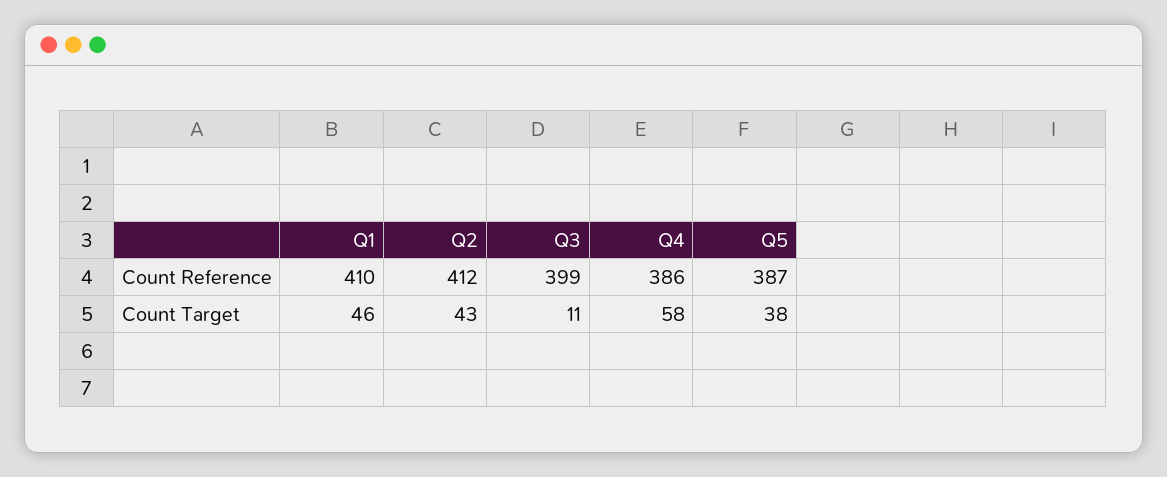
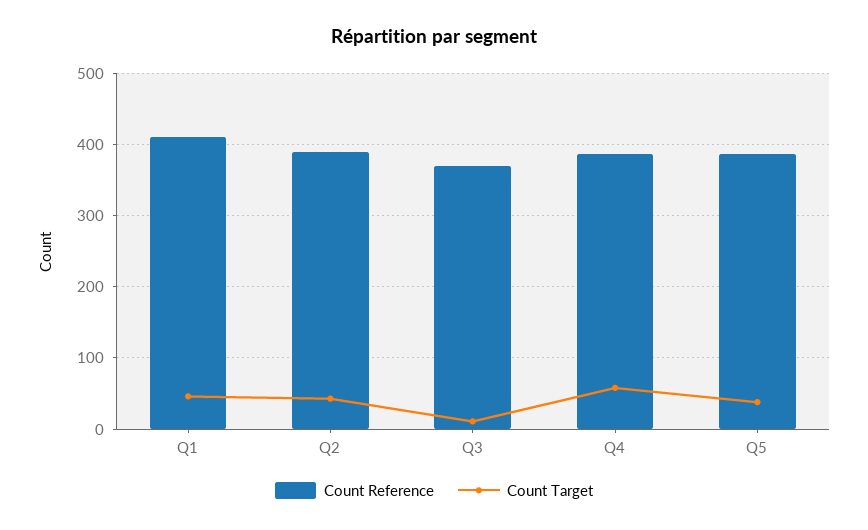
  {
    "Count Reference": {
      "Q1": 410,
-     "Q2": 412,
+     "Q2": 390,
-     "Q3": 399,
+     "Q3": 370,
      "Q4": 386,
      "Q5": 387
    },
    "Count Target": {
      "Q1": 46,
      "Q2": 43,
      "Q3": 11,
      "Q4": 58,
      "Q5": 38
    }
  }

